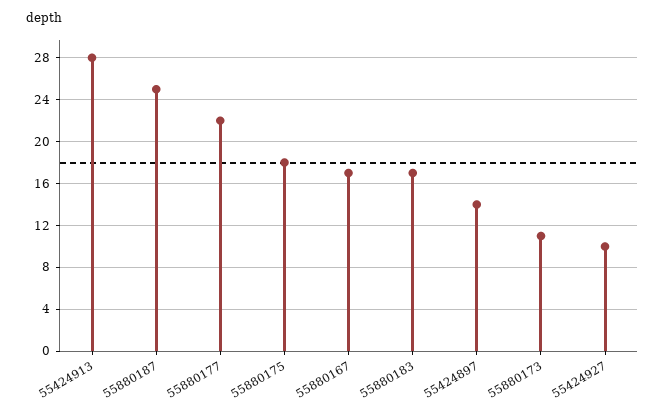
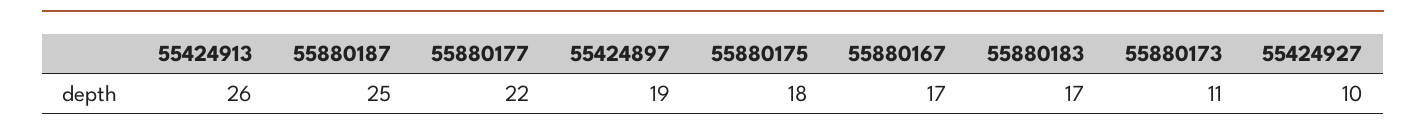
  {
-   "55424913": 28,
+   "55424913": 26,
    "55880187": 25,
    "55880177": 22,
    "55880175": 18,
    "55880167": 17,
    "55880183": 17,
-   "55424897": 14,
+   "55424897": 19,
    "55880173": 11,
    "55424927": 10
  }

